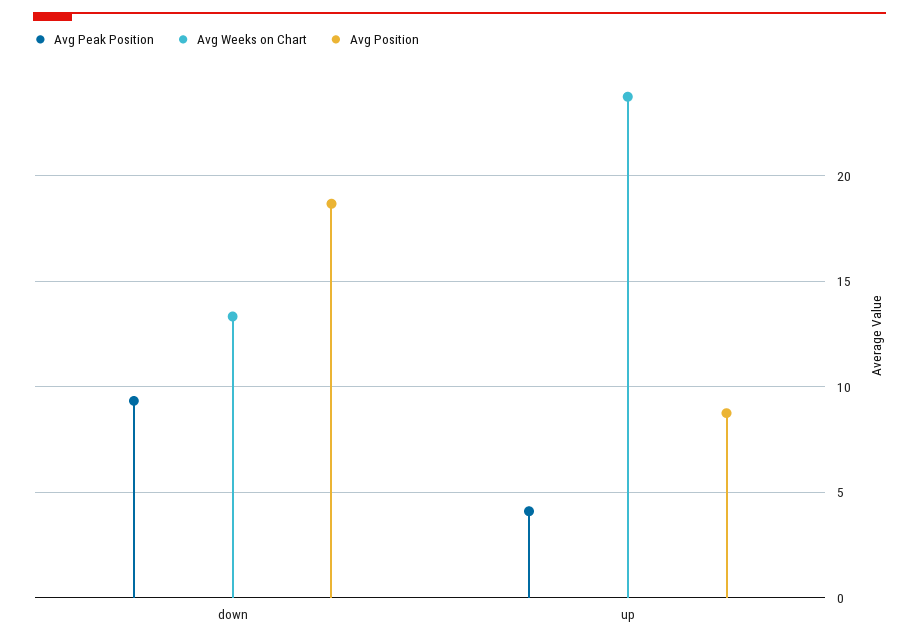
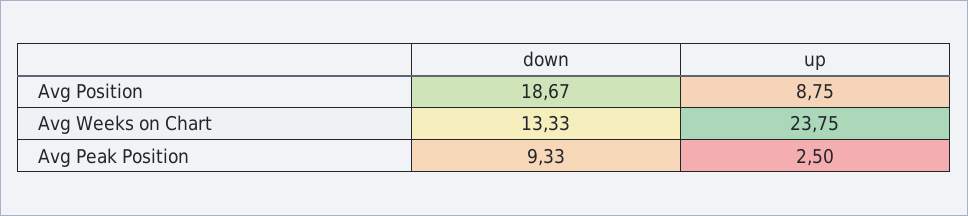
  {
    "Avg Peak Position": {
      "down": 9.33,
-     "up": 4
+     "up": 2.5
    },
    "Avg Weeks on Chart": {
      "down": 13.33,
      "up": 23.75
    },
    "Avg Position": {
      "down": 18.67,
      "up": 8.75
    }
  }

